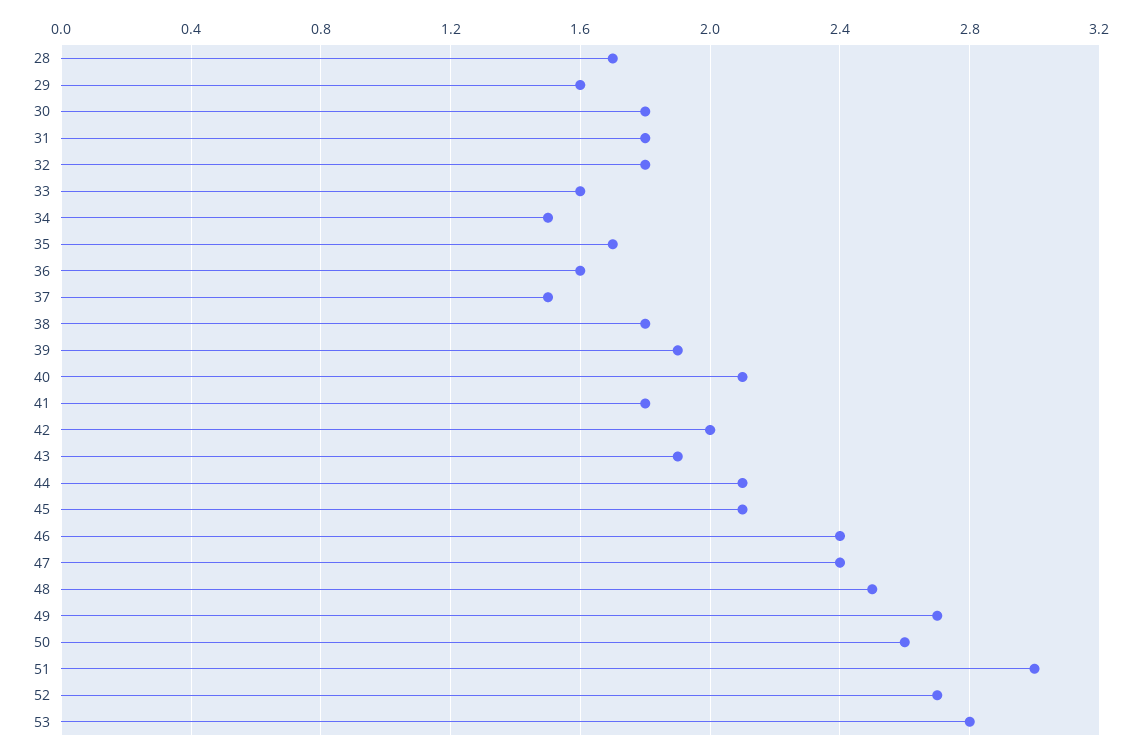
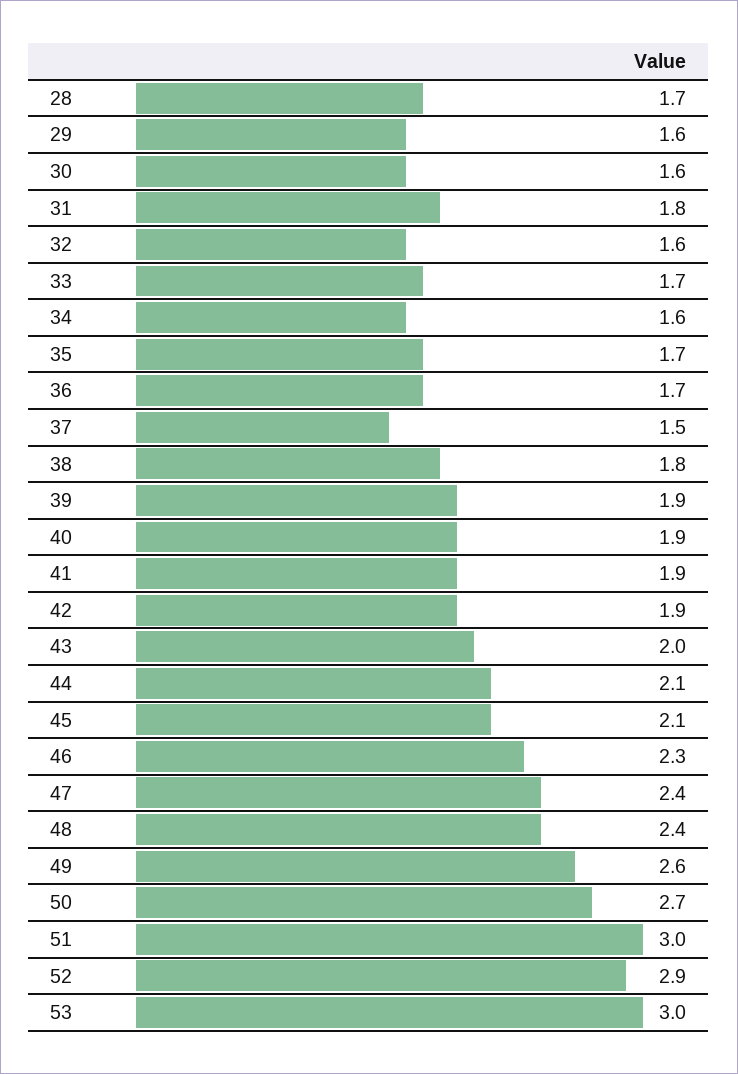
  {
    "28": 1.7,
    "29": 1.6,
-   "30": 1.8,
+   "30": 1.6,
    "31": 1.8,
-   "32": 1.8,
+   "32": 1.6,
-   "33": 1.6,
+   "33": 1.7,
-   "34": 1.5,
+   "34": 1.6,
    "35": 1.7,
-   "36": 1.6,
+   "36": 1.7,
    "37": 1.5,
    "38": 1.8,
    "39": 1.9,
-   "40": 2.1,
+   "40": 1.9,
-   "41": 1.8,
+   "41": 1.9,
-   "42": 2,
+   "42": 1.9,
-   "43": 1.9,
+   "43": 2,
    "44": 2.1,
    "45": 2.1,
-   "46": 2.4,
+   "46": 2.3,
    "47": 2.4,
-   "48": 2.5,
+   "48": 2.4,
-   "49": 2.7,
+   "49": 2.6,
-   "50": 2.6,
+   "50": 2.7,
    "51": 3,
-   "52": 2.7,
+   "52": 2.9,
-   "53": 2.8
+   "53": 3
  }

